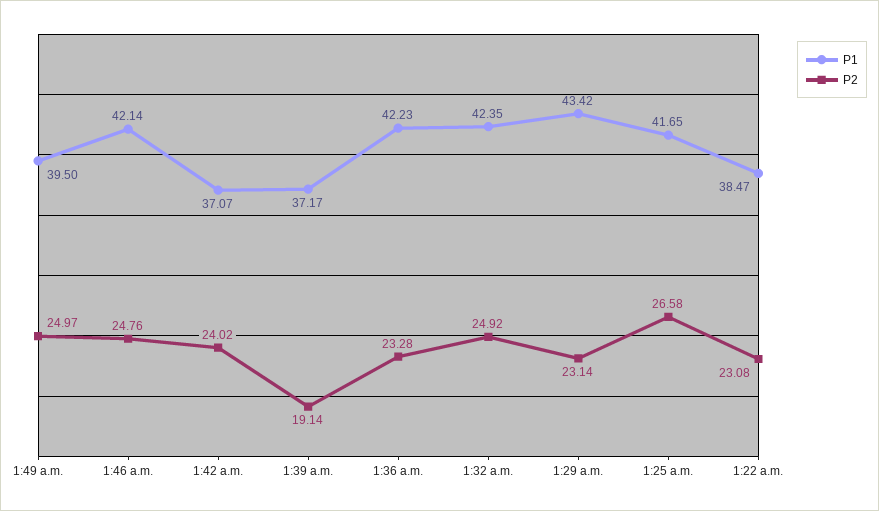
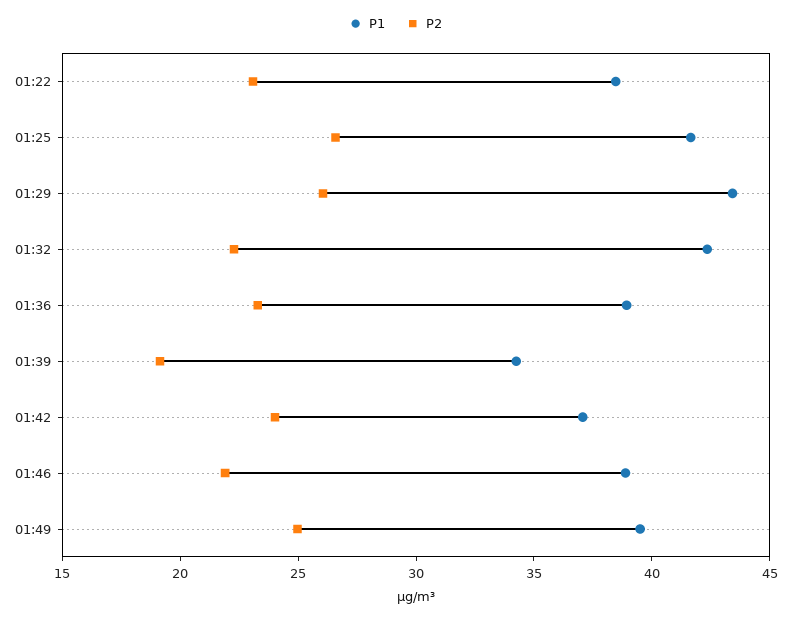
  {
    "P1": {
      "1:49 a.m.": 39.5,
-     "1:46 a.m.": 42.14,
+     "1:46 a.m.": 39,
      "1:42 a.m.": 37.07,
-     "1:39 a.m.": 37.17,
+     "1:39 a.m.": 34,
-     "1:36 a.m.": 42.23,
+     "1:36 a.m.": 39,
      "1:32 a.m.": 42.35,
      "1:29 a.m.": 43.42,
      "1:25 a.m.": 41.65,
      "1:22 a.m.": 38.47
    },
    "P2": {
      "1:49 a.m.": 24.97,
-     "1:46 a.m.": 24.76,
+     "1:46 a.m.": 22,
      "1:42 a.m.": 24.02,
      "1:39 a.m.": 19.14,
      "1:36 a.m.": 23.28,
-     "1:32 a.m.": 24.92,
+     "1:32 a.m.": 22,
-     "1:29 a.m.": 23.14,
+     "1:29 a.m.": 26,
      "1:25 a.m.": 26.58,
      "1:22 a.m.": 23.08
    }
  }

